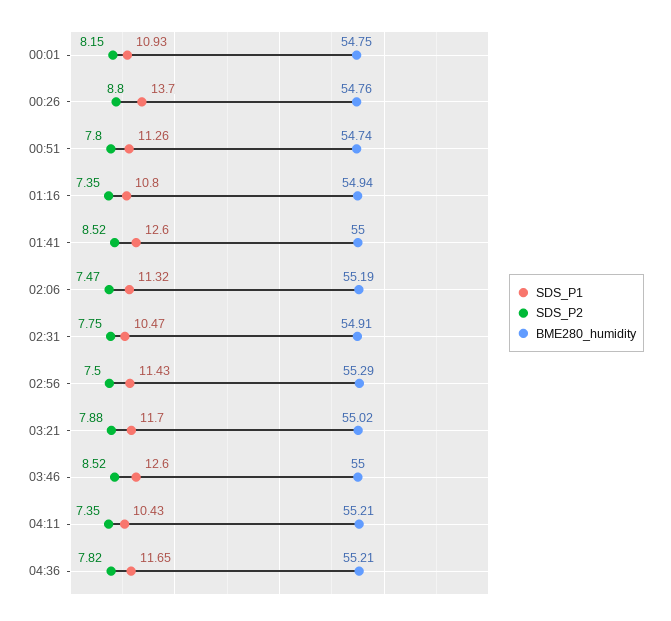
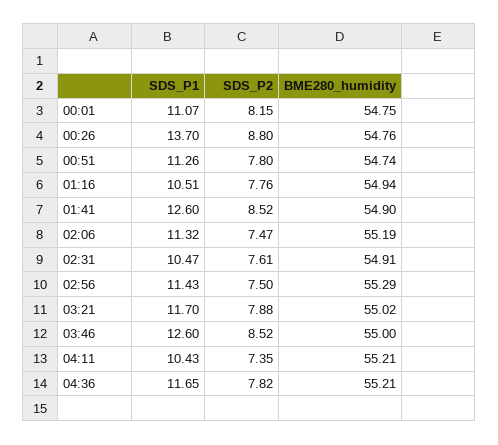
  {
    "SDS_P1": {
-     "00:01": 10.93,
+     "00:01": 11.07,
      "00:26": 13.7,
      "00:51": 11.26,
-     "01:16": 10.8,
+     "01:16": 10.51,
      "01:41": 12.6,
      "02:06": 11.32,
      "02:31": 10.47,
      "02:56": 11.43,
      "03:21": 11.7,
      "03:46": 12.6,
      "04:11": 10.43,
      "04:36": 11.65
    },
    "SDS_P2": {
      "00:01": 8.15,
      "00:26": 8.8,
      "00:51": 7.8,
-     "01:16": 7.35,
+     "01:16": 7.76,
      "01:41": 8.52,
      "02:06": 7.47,
-     "02:31": 7.75,
+     "02:31": 7.61,
      "02:56": 7.5,
      "03:21": 7.88,
      "03:46": 8.52,
      "04:11": 7.35,
      "04:36": 7.82
    },
    "BME280_humidity": {
      "00:01": 54.75,
      "00:26": 54.76,
      "00:51": 54.74,
      "01:16": 54.94,
-     "01:41": 55,
+     "01:41": 54.9,
      "02:06": 55.19,
      "02:31": 54.91,
      "02:56": 55.29,
      "03:21": 55.02,
      "03:46": 55,
      "04:11": 55.21,
      "04:36": 55.21
    }
  }

